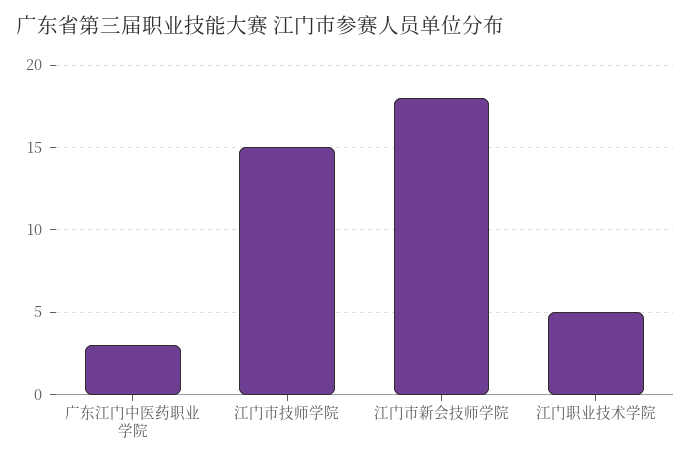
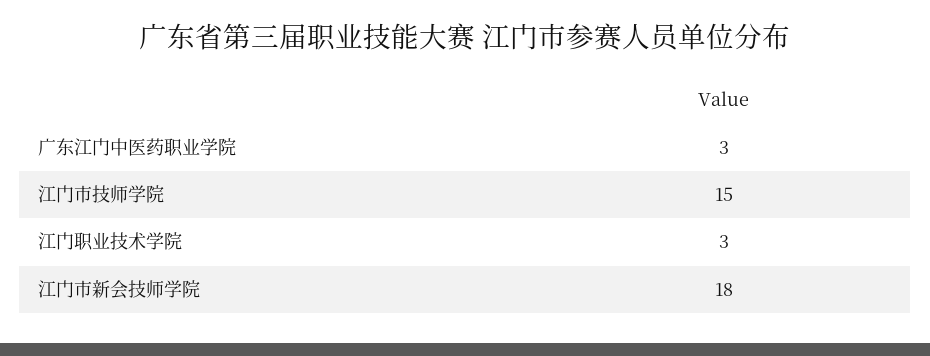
  {
    "广东江门中医药职业学院": 3,
    "江门市技师学院": 15,
    "江门市新会技师学院": 18,
-   "江门职业技术学院": 5
+   "江门职业技术学院": 3
  }

